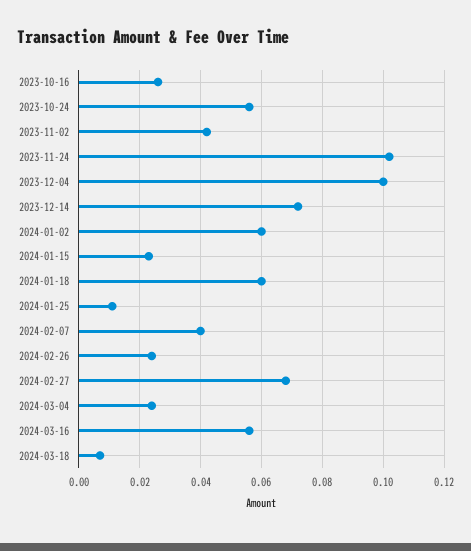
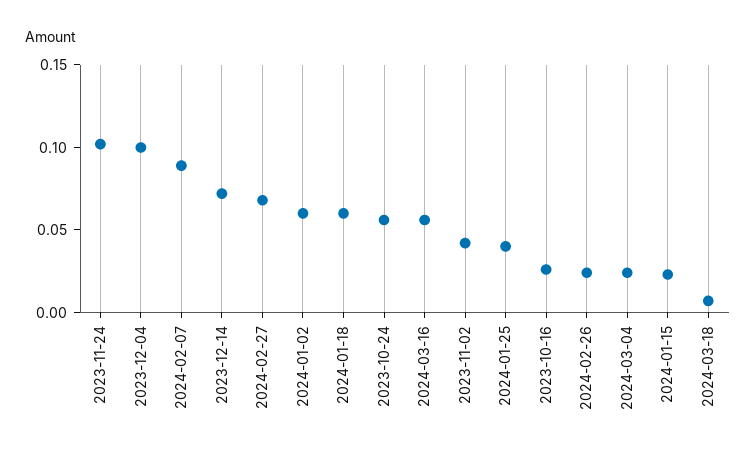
  {
    "2023-10-16": 0.025,
    "2023-10-24": 0.055,
    "2023-11-02": 0.04,
    "2023-11-24": 0.1,
    "2023-12-04": 0.1,
    "2023-12-14": 0.07,
    "2024-01-02": 0.06,
    "2024-01-15": 0.025,
    "2024-01-18": 0.06,
-   "2024-01-25": 0.01,
+   "2024-01-25": 0.04,
-   "2024-02-07": 0.04,
+   "2024-02-07": 0.09,
    "2024-02-26": 0.025,
    "2024-02-27": 0.07,
    "2024-03-04": 0.025,
    "2024-03-16": 0.055,
    "2024-03-18": 0.005
  }

